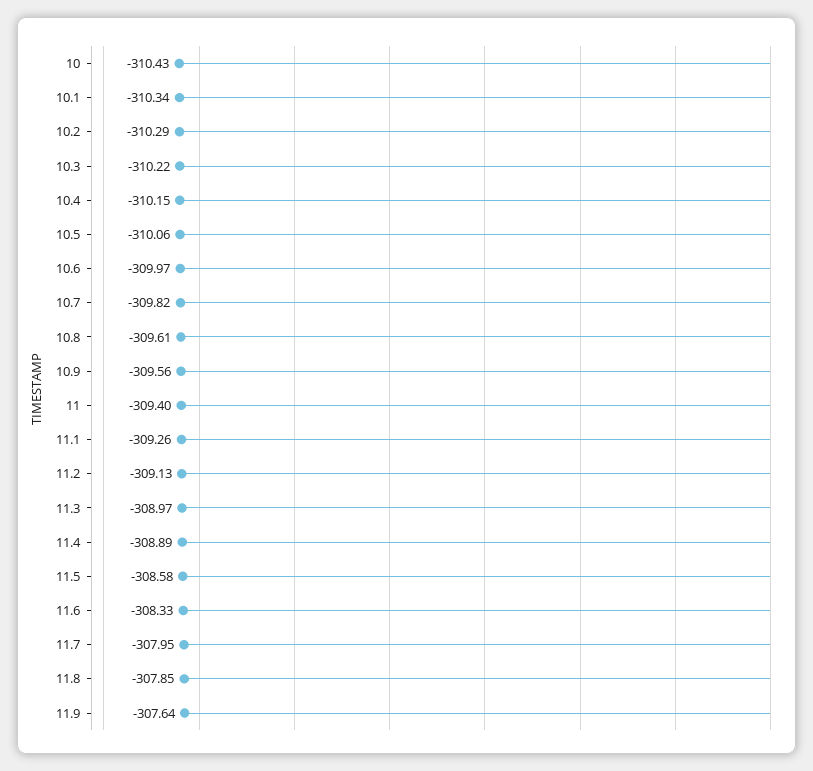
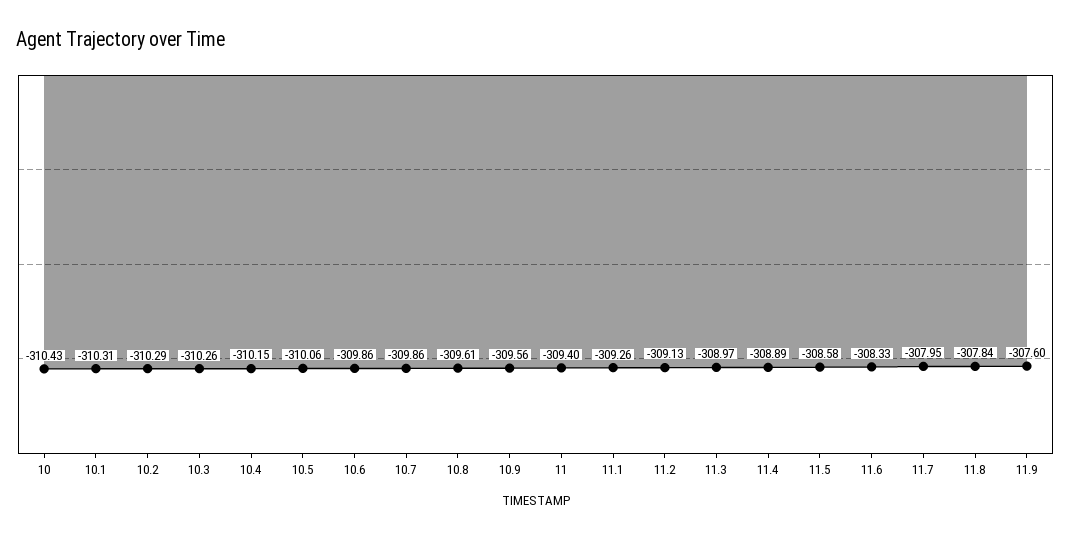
  {
    "10": -310.43,
-   "10.1": -310.34,
+   "10.1": -310.31,
    "10.2": -310.29,
-   "10.3": -310.22,
+   "10.3": -310.26,
    "10.4": -310.15,
    "10.5": -310.06,
-   "10.6": -309.97,
+   "10.6": -309.86,
-   "10.7": -309.82,
+   "10.7": -309.86,
    "10.8": -309.61,
    "10.9": -309.56,
    "11": -309.4,
    "11.1": -309.26,
    "11.2": -309.13,
    "11.3": -308.97,
    "11.4": -308.89,
    "11.5": -308.58,
    "11.6": -308.33,
    "11.7": -307.95,
-   "11.8": -307.85,
+   "11.8": -307.84,
-   "11.9": -307.64
+   "11.9": -307.6
  }

